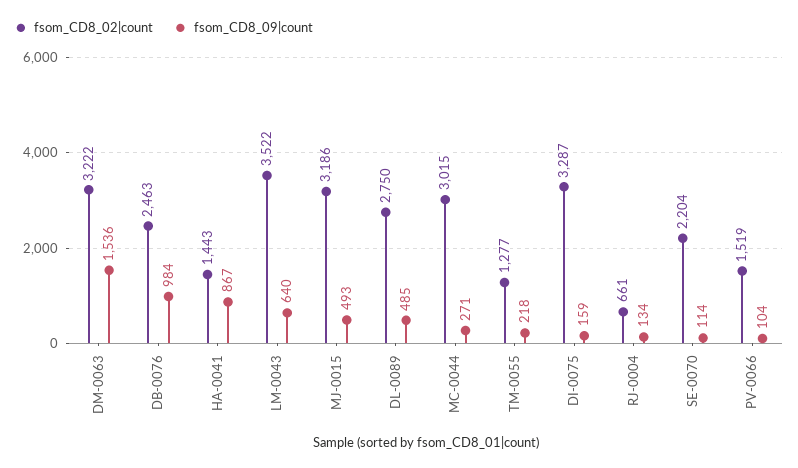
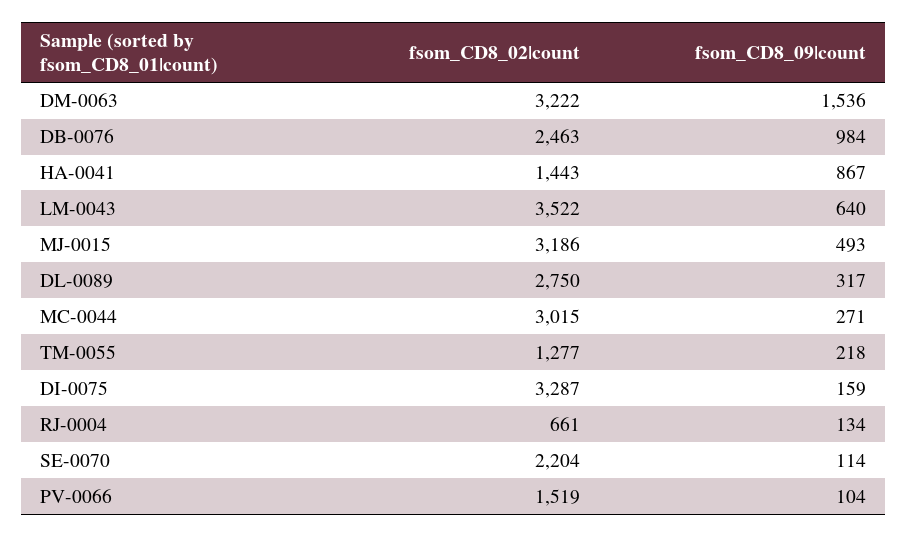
  {
    "fsom_CD8_02|count": {
      "DM-0063": 3222,
      "DB-0076": 2463,
      "HA-0041": 1443,
      "LM-0043": 3522,
      "MJ-0015": 3186,
      "DL-0089": 2750,
      "MC-0044": 3015,
      "TM-0055": 1277,
      "DI-0075": 3287,
      "RJ-0004": 661,
      "SE-0070": 2204,
      "PV-0066": 1519
    },
    "fsom_CD8_09|count": {
      "DM-0063": 1536,
      "DB-0076": 984,
      "HA-0041": 867,
      "LM-0043": 640,
      "MJ-0015": 493,
-     "DL-0089": 485,
+     "DL-0089": 317,
      "MC-0044": 271,
      "TM-0055": 218,
      "DI-0075": 159,
      "RJ-0004": 134,
      "SE-0070": 114,
      "PV-0066": 104
    }
  }

